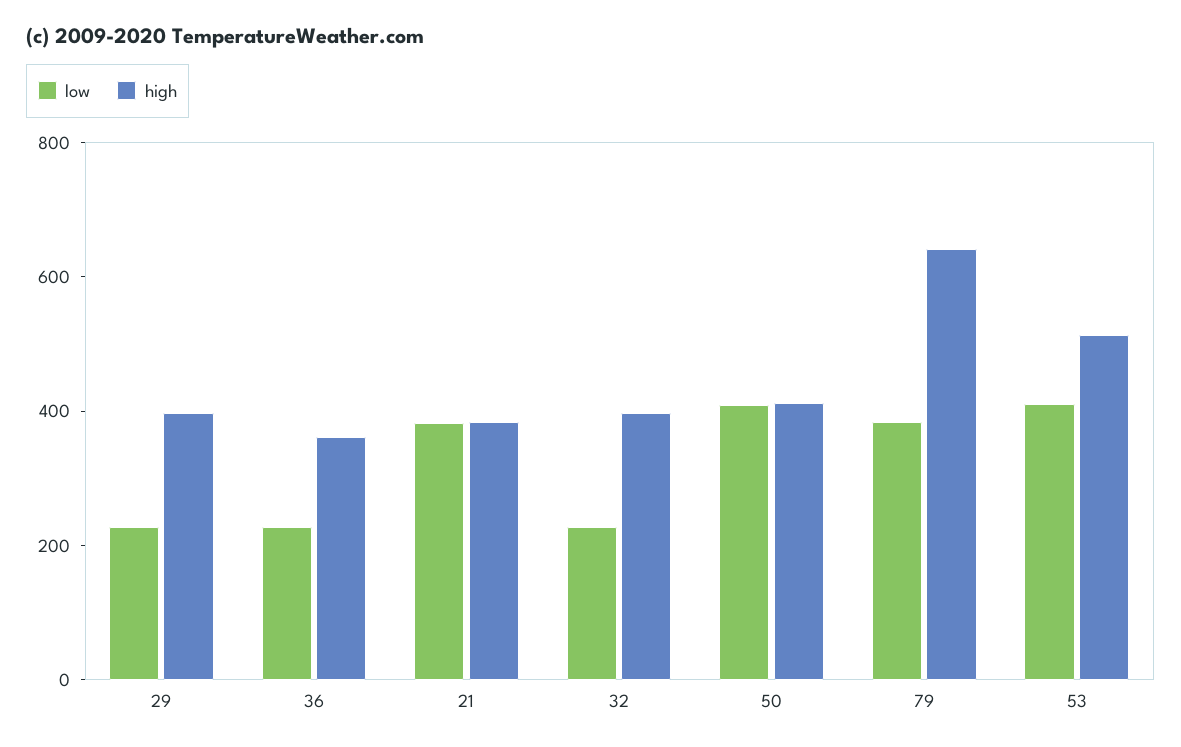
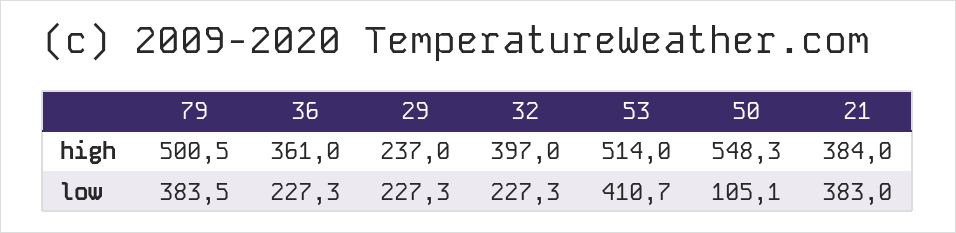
  {
    "low": {
      "29": 227.3,
      "36": 227.3,
      "21": 383,
      "32": 227.3,
-     "50": 400,
+     "50": 105.1,
      "79": 383.5,
      "53": 410.7
    },
    "high": {
-     "29": 400,
+     "29": 237,
      "36": 361,
      "21": 384,
      "32": 397,
-     "50": 400,
+     "50": 548.3,
-     "79": 650,
+     "79": 500.5,
      "53": 514
    }
  }

